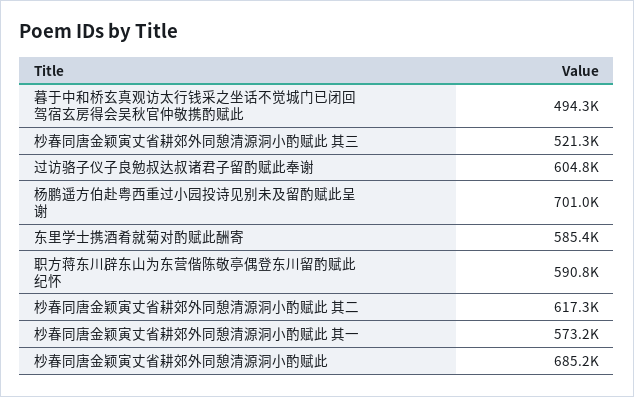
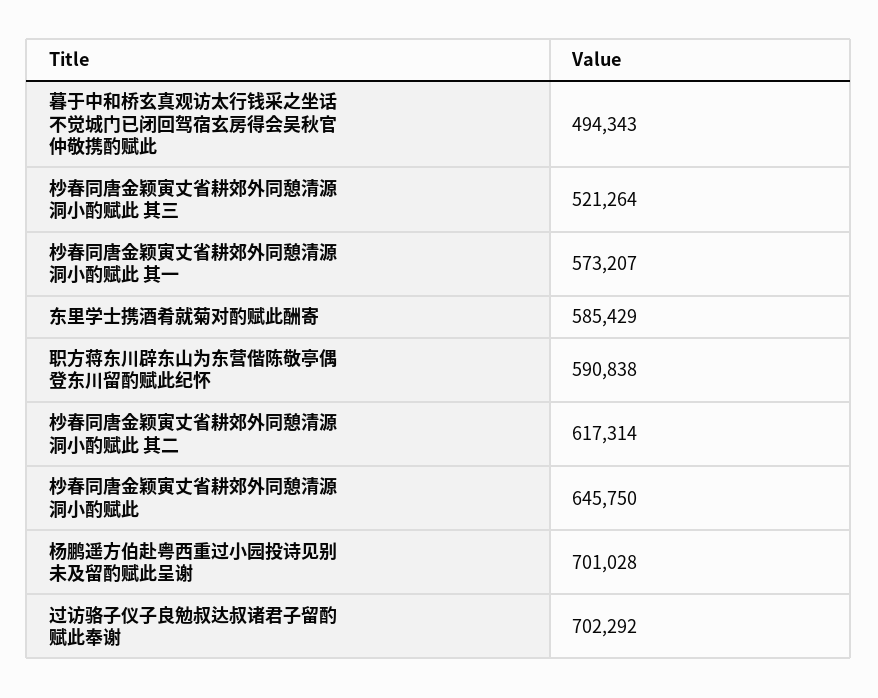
  {
    "暮于中和桥玄真观访太行钱采之坐话不觉城门已闭回驾宿玄房得会吴秋官仲敬携酌赋此": 494343,
    "杪春同唐金颖寅丈省耕郊外同憩清源洞小酌赋此 其三": 521264,
-   "过访骆子仪子良勉叔达叔诸君子留酌赋此奉谢": 604800,
+   "过访骆子仪子良勉叔达叔诸君子留酌赋此奉谢": 702292,
    "杨鹏遥方伯赴粤西重过小园投诗见别未及留酌赋此呈谢": 701028,
    "东里学士携酒肴就菊对酌赋此酬寄": 585429,
    "职方蒋东川辟东山为东营偕陈敬亭偶登东川留酌赋此纪怀": 590838,
    "杪春同唐金颖寅丈省耕郊外同憩清源洞小酌赋此 其二": 617314,
    "杪春同唐金颖寅丈省耕郊外同憩清源洞小酌赋此 其一": 573207,
-   "杪春同唐金颖寅丈省耕郊外同憩清源洞小酌赋此": 685200
+   "杪春同唐金颖寅丈省耕郊外同憩清源洞小酌赋此": 645750
  }

